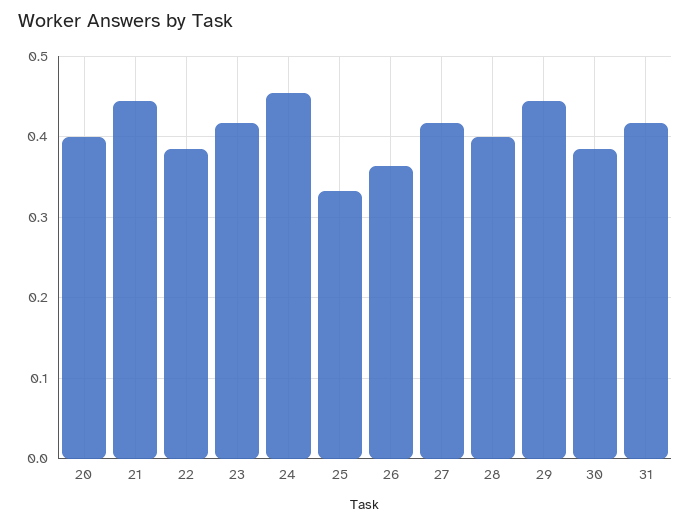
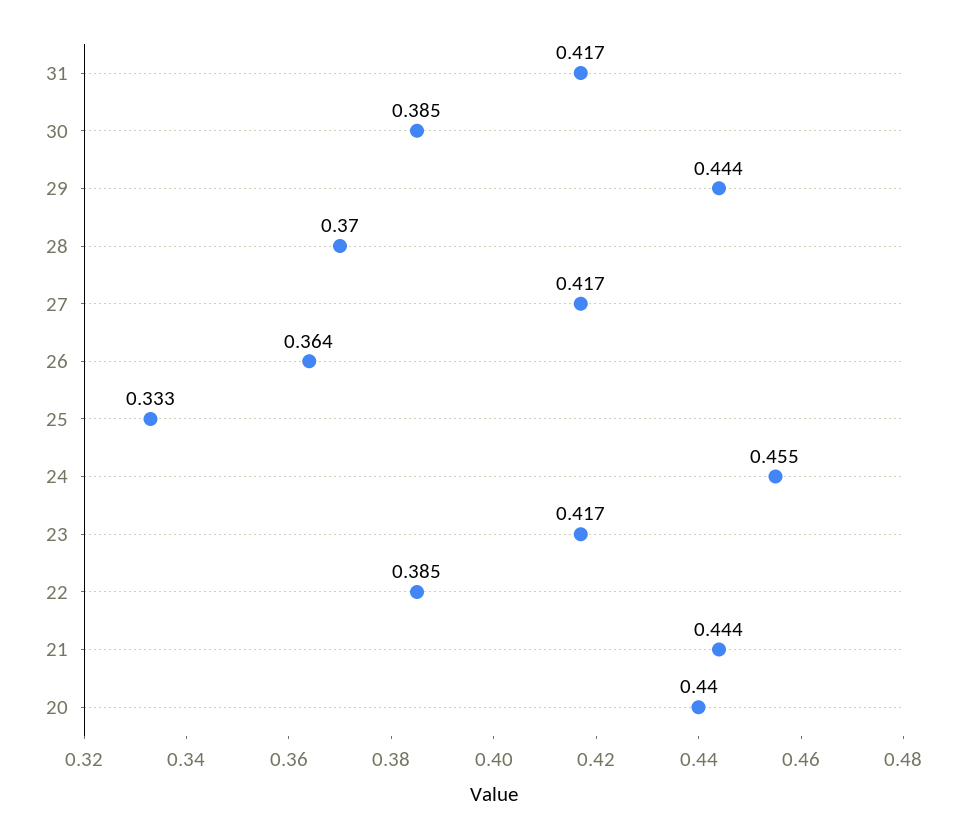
  {
-   "20": 0.4,
+   "20": 0.44,
    "21": 0.444,
    "22": 0.385,
    "23": 0.417,
    "24": 0.455,
    "25": 0.333,
    "26": 0.364,
    "27": 0.417,
-   "28": 0.4,
+   "28": 0.37,
    "29": 0.444,
    "30": 0.385,
    "31": 0.417
  }

